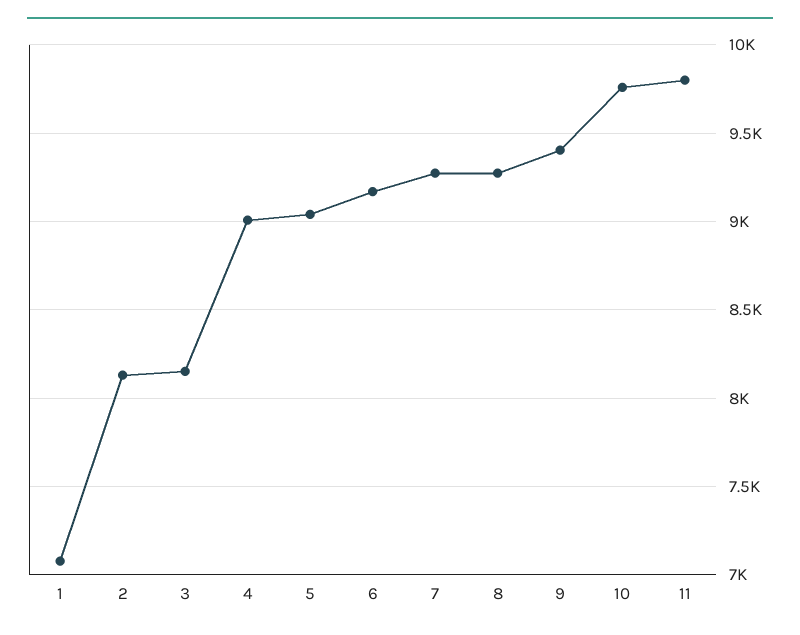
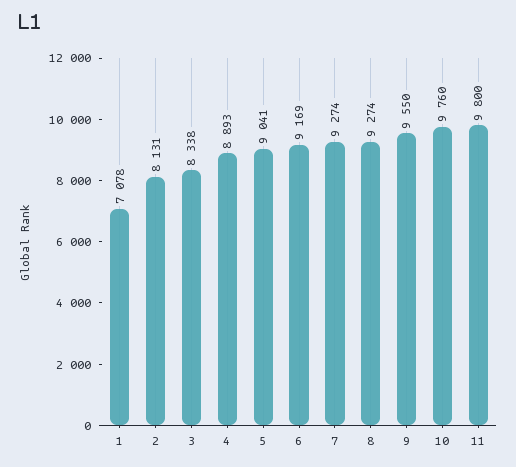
  {
    "1": 7078,
    "2": 8131,
-   "3": 8150,
+   "3": 8338,
-   "4": 9000,
+   "4": 8893,
    "5": 9041,
    "6": 9169,
    "7": 9274,
    "8": 9274,
-   "9": 9400,
+   "9": 9550,
    "10": 9760,
    "11": 9800
  }

